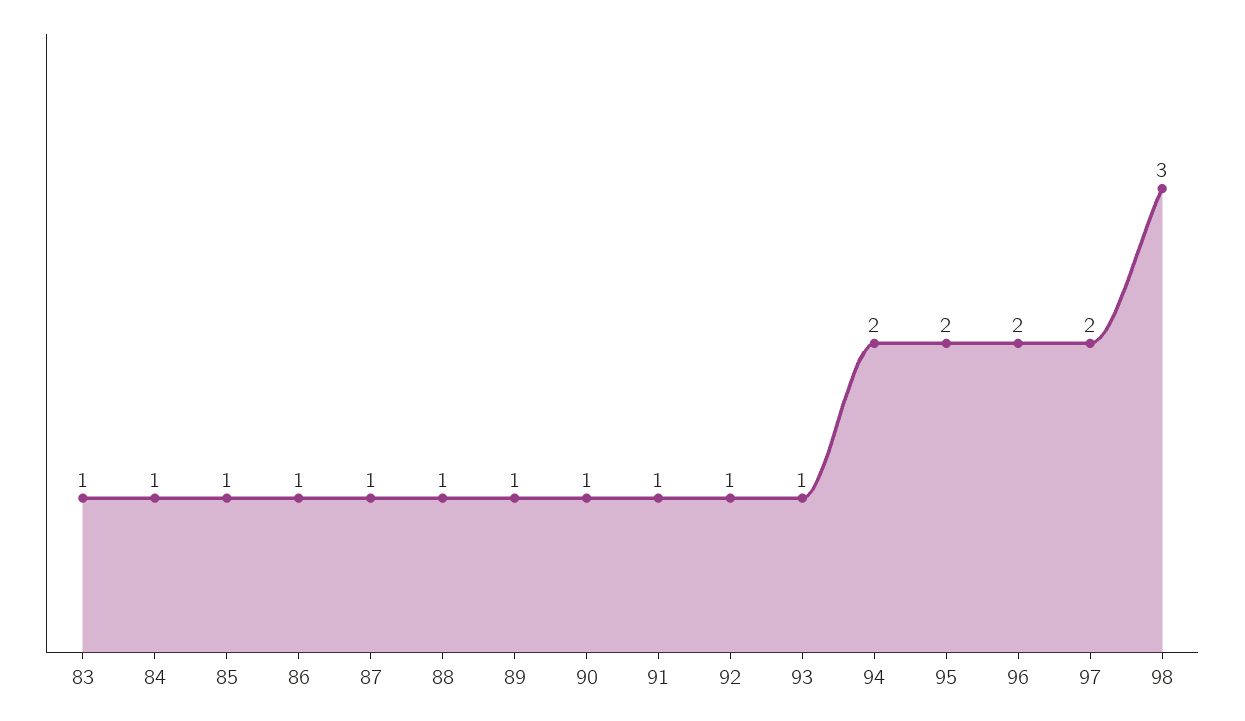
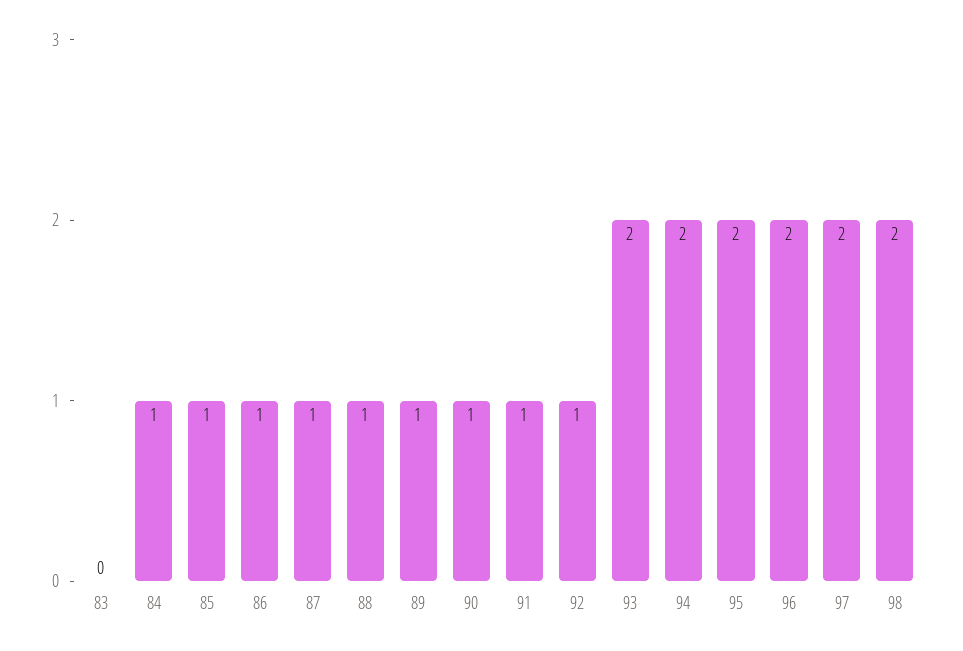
  {
-   "83": 1,
+   "83": 0,
    "84": 1,
    "85": 1,
    "86": 1,
    "87": 1,
    "88": 1,
    "89": 1,
    "90": 1,
    "91": 1,
    "92": 1,
-   "93": 1,
+   "93": 2,
    "94": 2,
    "95": 2,
    "96": 2,
    "97": 2,
-   "98": 3
+   "98": 2
  }

